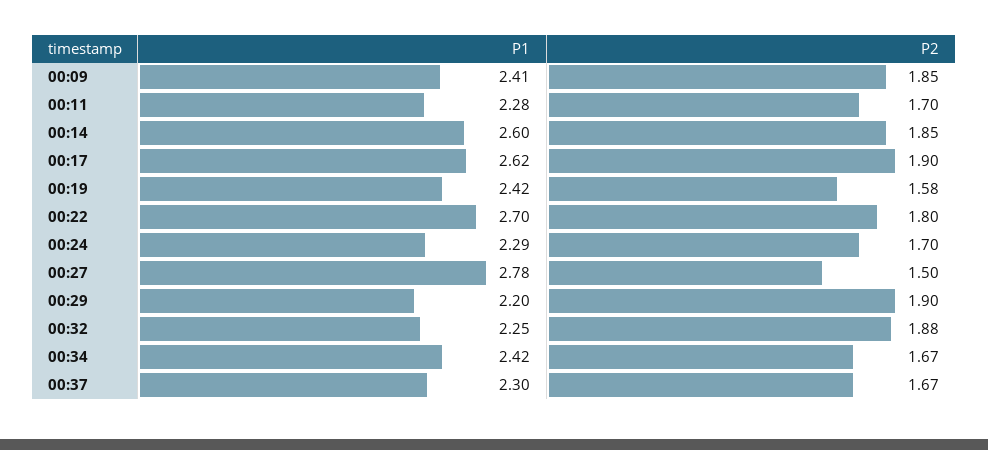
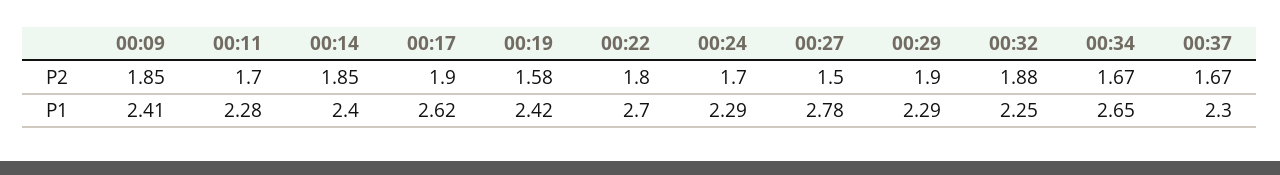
  {
    "P1": {
      "00:09": 2.41,
      "00:11": 2.28,
-     "00:14": 2.6,
+     "00:14": 2.4,
      "00:17": 2.62,
      "00:19": 2.42,
      "00:22": 2.7,
      "00:24": 2.29,
      "00:27": 2.78,
-     "00:29": 2.2,
+     "00:29": 2.29,
      "00:32": 2.25,
-     "00:34": 2.42,
+     "00:34": 2.65,
      "00:37": 2.3
    },
    "P2": {
      "00:09": 1.85,
      "00:11": 1.7,
      "00:14": 1.85,
      "00:17": 1.9,
      "00:19": 1.58,
      "00:22": 1.8,
      "00:24": 1.7,
      "00:27": 1.5,
      "00:29": 1.9,
      "00:32": 1.88,
      "00:34": 1.67,
      "00:37": 1.67
    }
  }

